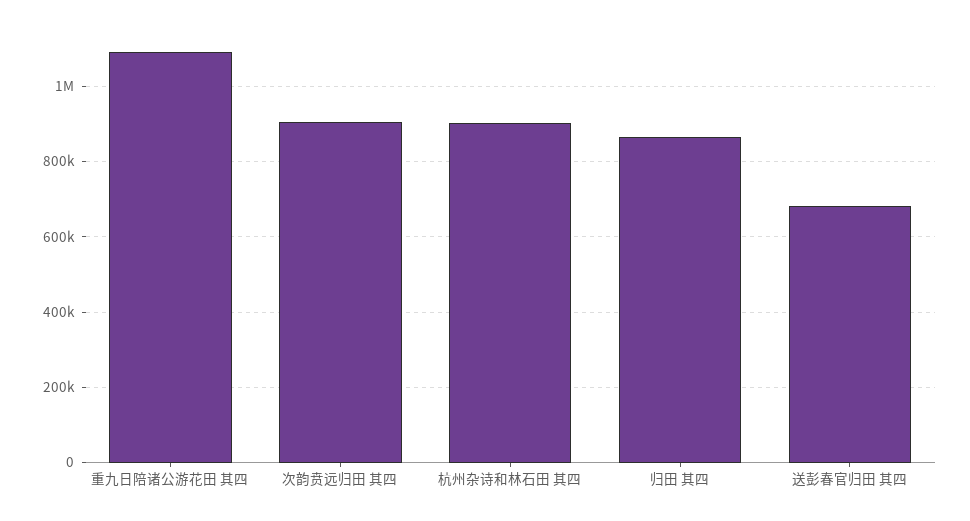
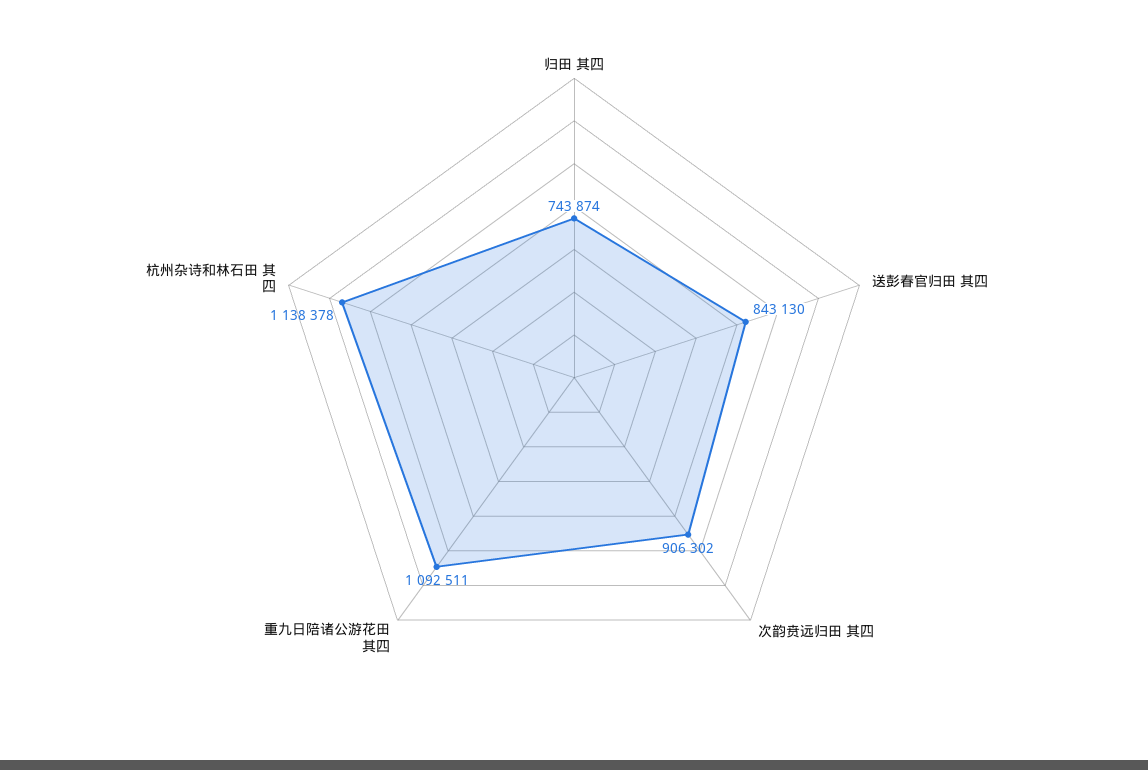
  {
    "重九日陪诸公游花田 其四": 1092511,
    "次韵贲远归田 其四": 906302,
-   "杭州杂诗和林石田 其四": 900000,
+   "杭州杂诗和林石田 其四": 1138378,
-   "归田 其四": 860000,
+   "归田 其四": 743874,
-   "送彭春官归田 其四": 680000
+   "送彭春官归田 其四": 843130
  }

